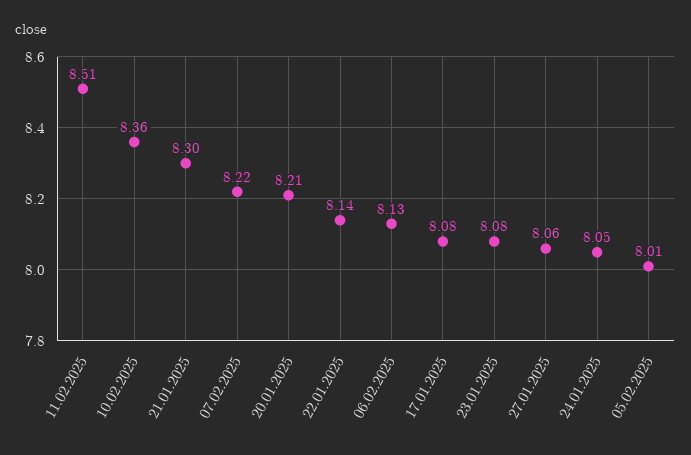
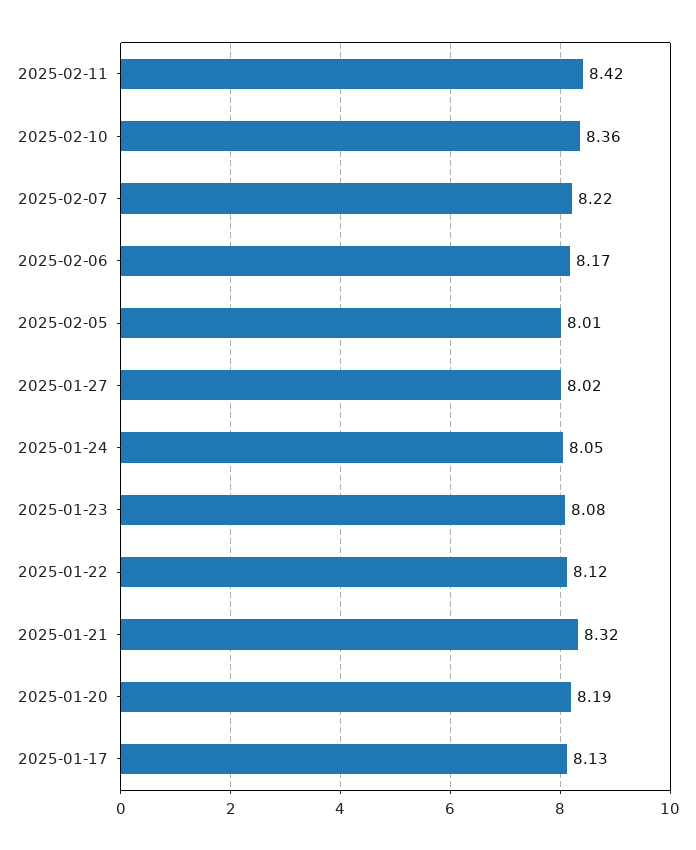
  {
-   "11.02.2025": 8.51,
+   "11.02.2025": 8.42,
    "10.02.2025": 8.36,
-   "21.01.2025": 8.3,
+   "21.01.2025": 8.32,
    "07.02.2025": 8.22,
-   "20.01.2025": 8.21,
+   "20.01.2025": 8.19,
-   "22.01.2025": 8.14,
+   "22.01.2025": 8.12,
-   "06.02.2025": 8.13,
+   "06.02.2025": 8.17,
-   "17.01.2025": 8.08,
+   "17.01.2025": 8.13,
    "23.01.2025": 8.08,
-   "27.01.2025": 8.06,
+   "27.01.2025": 8.02,
    "24.01.2025": 8.05,
    "05.02.2025": 8.01
  }

